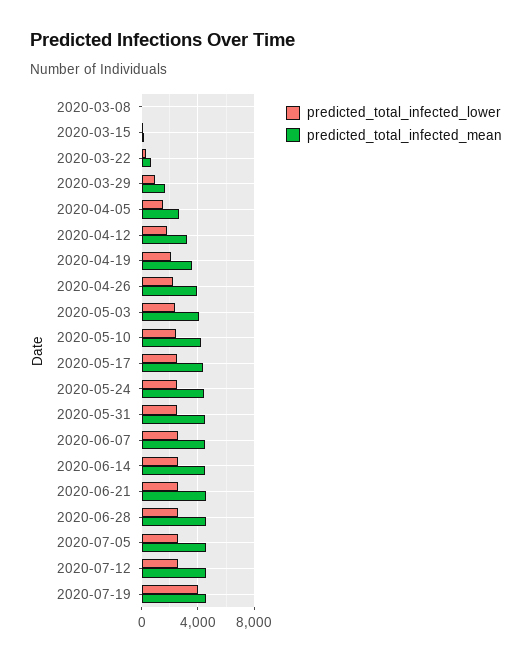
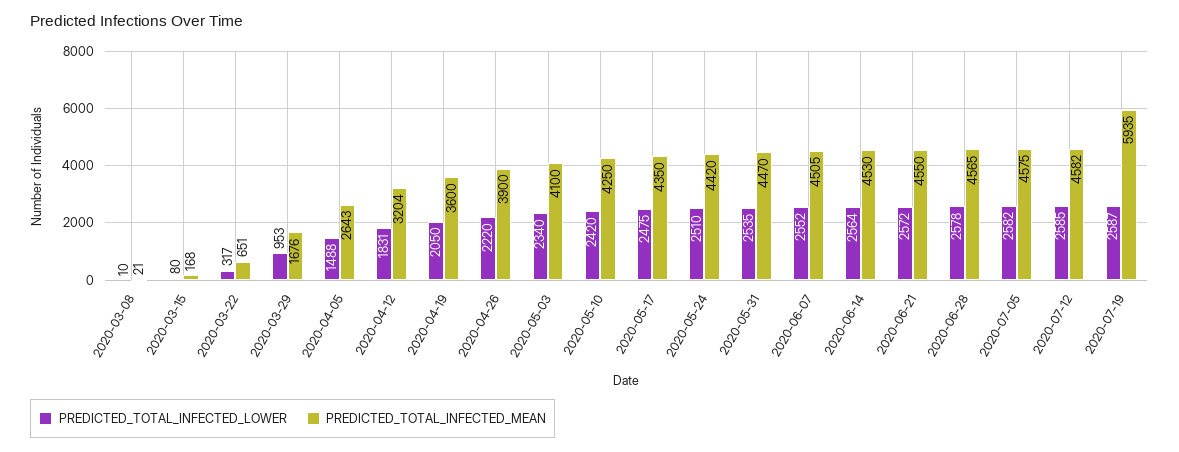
  {
    "predicted_total_infected_lower": {
      "2020-03-08": 10,
      "2020-03-15": 80,
      "2020-03-22": 317,
      "2020-03-29": 953,
      "2020-04-05": 1488,
      "2020-04-12": 1831,
      "2020-04-19": 2050,
      "2020-04-26": 2220,
      "2020-05-03": 2340,
      "2020-05-10": 2420,
      "2020-05-17": 2475,
      "2020-05-24": 2510,
      "2020-05-31": 2535,
      "2020-06-07": 2552,
      "2020-06-14": 2564,
      "2020-06-21": 2572,
      "2020-06-28": 2578,
      "2020-07-05": 2582,
      "2020-07-12": 2585,
-     "2020-07-19": 4000
+     "2020-07-19": 2587
    },
    "predicted_total_infected_mean": {
      "2020-03-08": 21,
      "2020-03-15": 168,
      "2020-03-22": 651,
      "2020-03-29": 1676,
      "2020-04-05": 2643,
      "2020-04-12": 3204,
      "2020-04-19": 3600,
      "2020-04-26": 3900,
      "2020-05-03": 4100,
      "2020-05-10": 4250,
      "2020-05-17": 4350,
      "2020-05-24": 4420,
      "2020-05-31": 4470,
      "2020-06-07": 4505,
      "2020-06-14": 4530,
      "2020-06-21": 4550,
      "2020-06-28": 4565,
      "2020-07-05": 4575,
      "2020-07-12": 4582,
-     "2020-07-19": 4500
+     "2020-07-19": 5935
    }
  }

